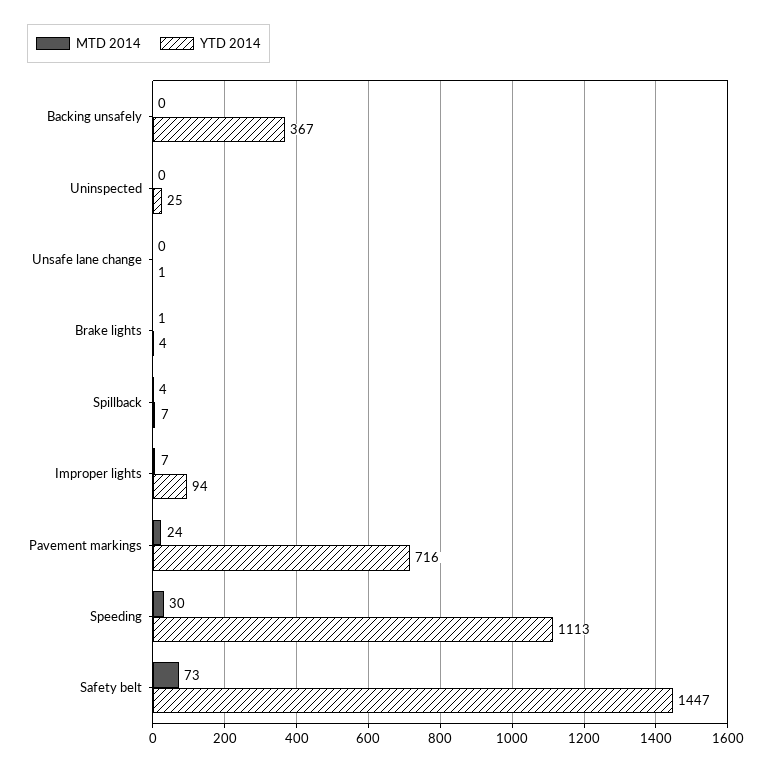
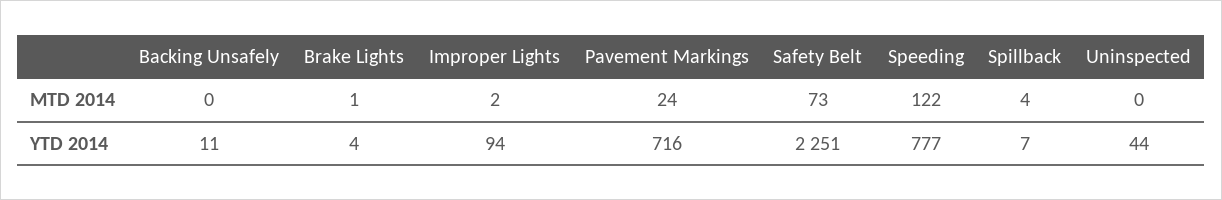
  {
    "MTD 2014": {
      "Backing unsafely": 0,
      "Uninspected": 0,
-     "Unsafe lane change": 0,
      "Brake lights": 1,
      "Spillback": 4,
-     "Improper lights": 7,
+     "Improper lights": 2,
      "Pavement markings": 24,
-     "Speeding": 30,
+     "Speeding": 122,
      "Safety belt": 73
    },
    "YTD 2014": {
-     "Backing unsafely": 367,
+     "Backing unsafely": 11,
-     "Uninspected": 25,
+     "Uninspected": 44,
-     "Unsafe lane change": 1,
      "Brake lights": 4,
      "Spillback": 7,
      "Improper lights": 94,
      "Pavement markings": 716,
-     "Speeding": 1113,
+     "Speeding": 777,
-     "Safety belt": 1447
+     "Safety belt": 2251
    }
  }

